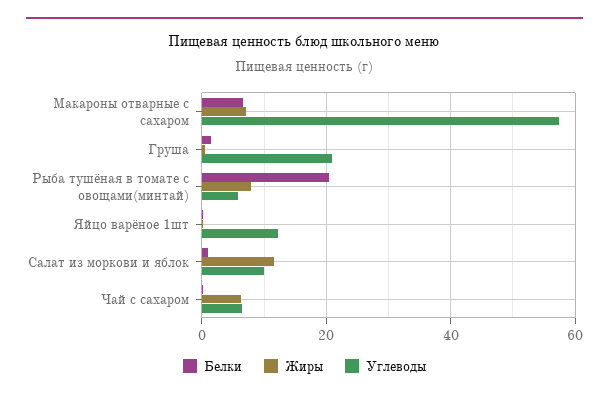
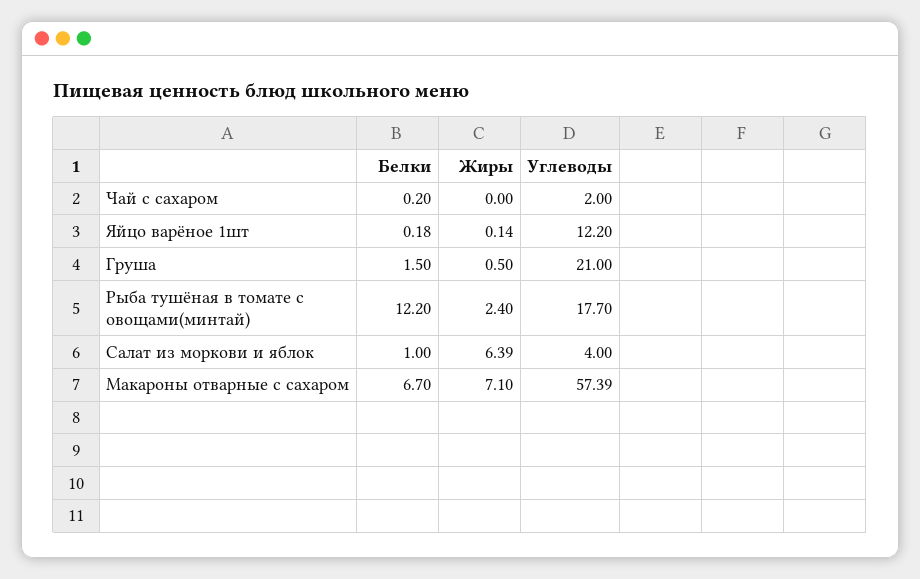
  {
    "Белки": {
      "Макароны отварные с сахаром": 6.7,
      "Груша": 1.5,
-     "Рыба тушёная в томате с овощами(минтай)": 20,
+     "Рыба тушёная в томате с овощами(минтай)": 12.2,
      "Яйцо варёное 1шт": 0.18,
      "Салат из моркови и яблок": 1,
      "Чай с сахаром": 0.2
    },
    "Жиры": {
      "Макароны отварные с сахаром": 7.1,
      "Груша": 0.5,
-     "Рыба тушёная в томате с овощами(минтай)": 8,
+     "Рыба тушёная в томате с овощами(минтай)": 2.4,
      "Яйцо варёное 1шт": 0.14,
-     "Салат из моркови и яблок": 12,
+     "Салат из моркови и яблок": 6.39,
-     "Чай с сахаром": 6
+     "Чай с сахаром": 0
    },
    "Углеводы": {
      "Макароны отварные с сахаром": 57.39,
      "Груша": 21,
-     "Рыба тушёная в томате с овощами(минтай)": 6,
+     "Рыба тушёная в томате с овощами(минтай)": 17.7,
      "Яйцо варёное 1шт": 12.2,
-     "Салат из моркови и яблок": 10,
+     "Салат из моркови и яблок": 4,
-     "Чай с сахаром": 6
+     "Чай с сахаром": 2
    }
  }

